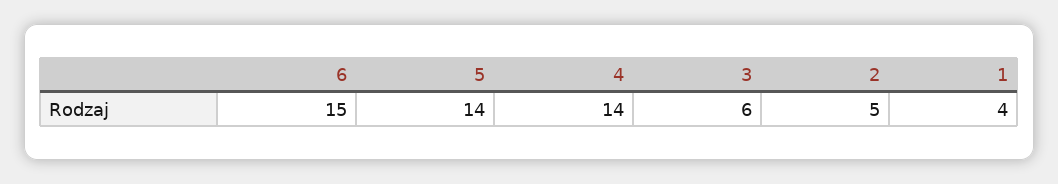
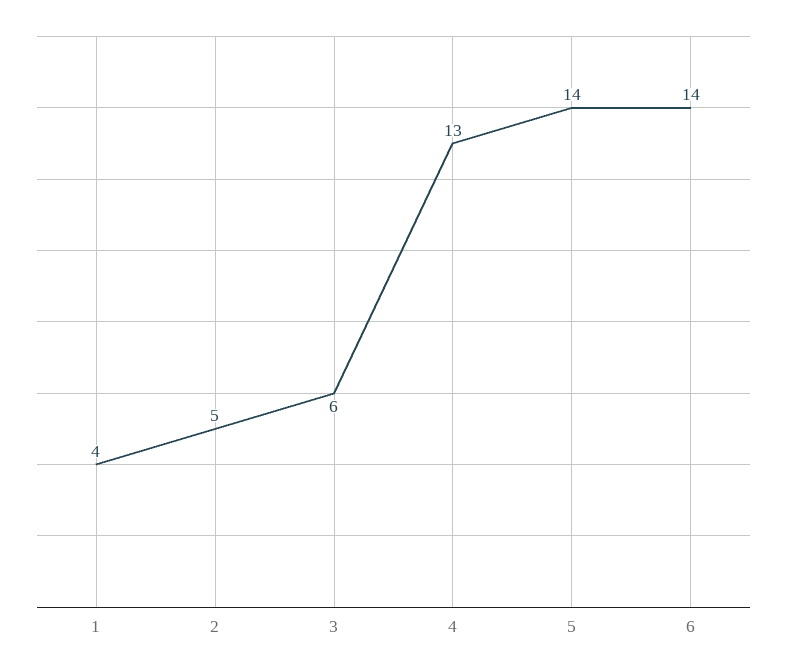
  {
-   "6": 15,
+   "6": 14,
    "5": 14,
-   "4": 14,
+   "4": 13,
    "3": 6,
    "2": 5,
    "1": 4
  }

